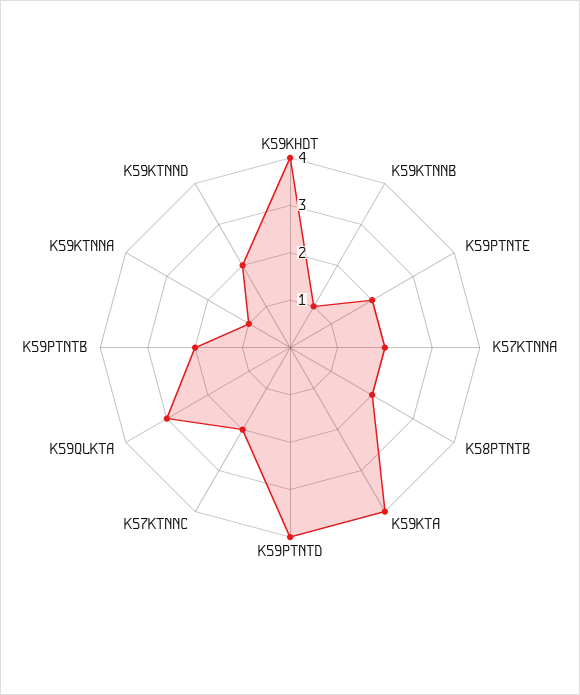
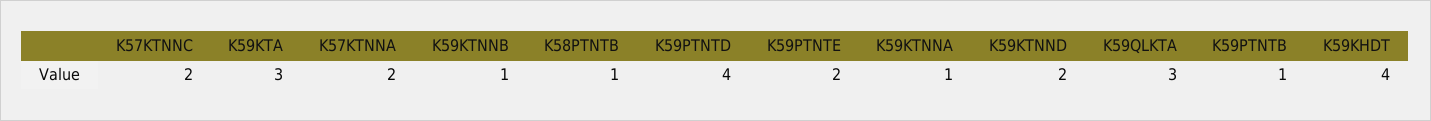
  {
    "K59KHDT": 4,
    "K59KTNNB": 1,
    "K59PTNTE": 2,
    "K57KTNNA": 2,
-   "K58PTNTB": 2,
+   "K58PTNTB": 1,
-   "K59KTA": 4,
+   "K59KTA": 3,
    "K59PTNTD": 4,
    "K57KTNNC": 2,
    "K59QLKTA": 3,
-   "K59PTNTB": 2,
+   "K59PTNTB": 1,
    "K59KTNNA": 1,
    "K59KTNND": 2
  }

